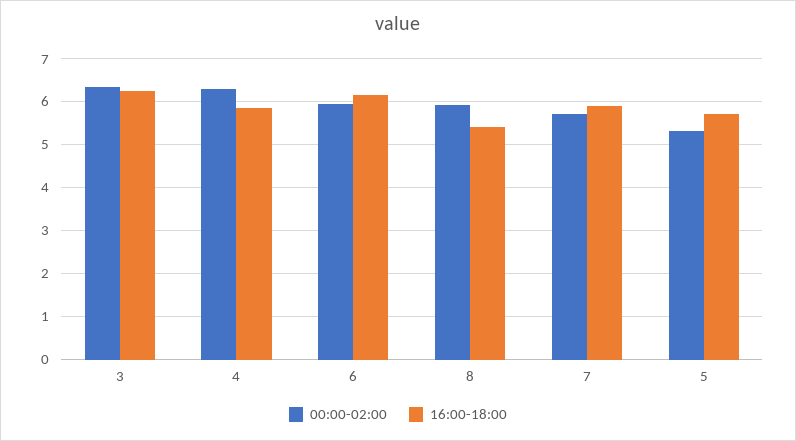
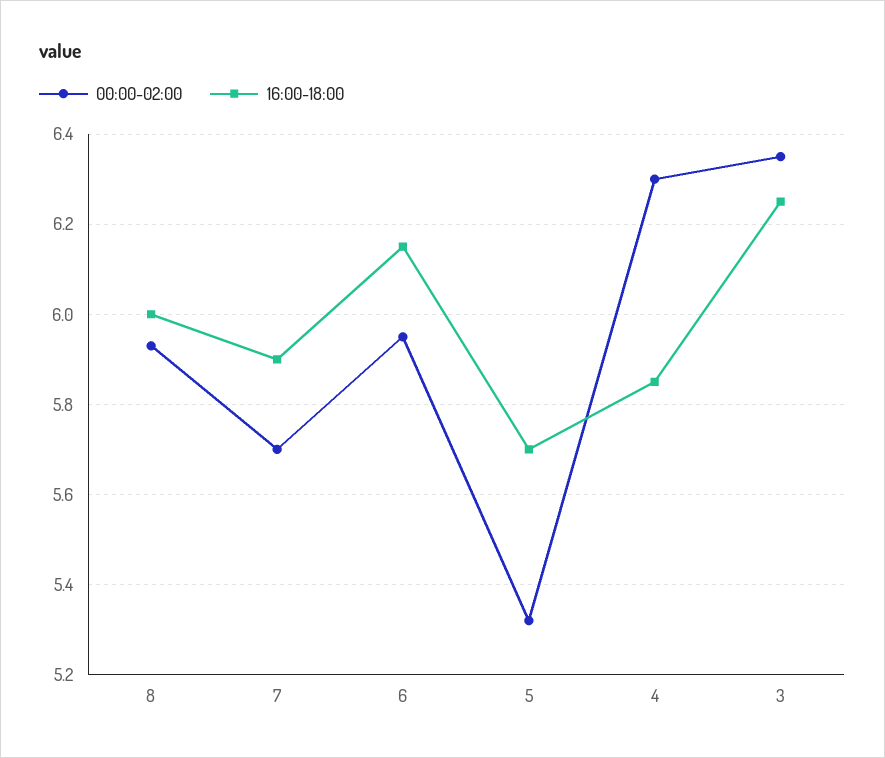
  {
    "00:00-02:00": {
      "3": 6.35,
      "4": 6.3,
      "6": 5.95,
      "8": 5.95,
      "7": 5.7,
      "5": 5.3
    },
    "16:00-18:00": {
      "3": 6.25,
      "4": 5.85,
      "6": 6.15,
-     "8": 5.4,
+     "8": 6,
      "7": 5.9,
      "5": 5.7
    }
  }

